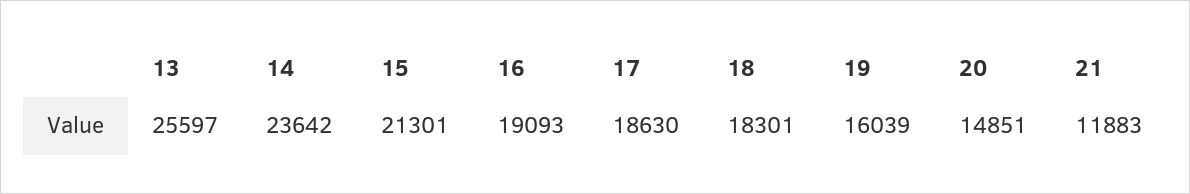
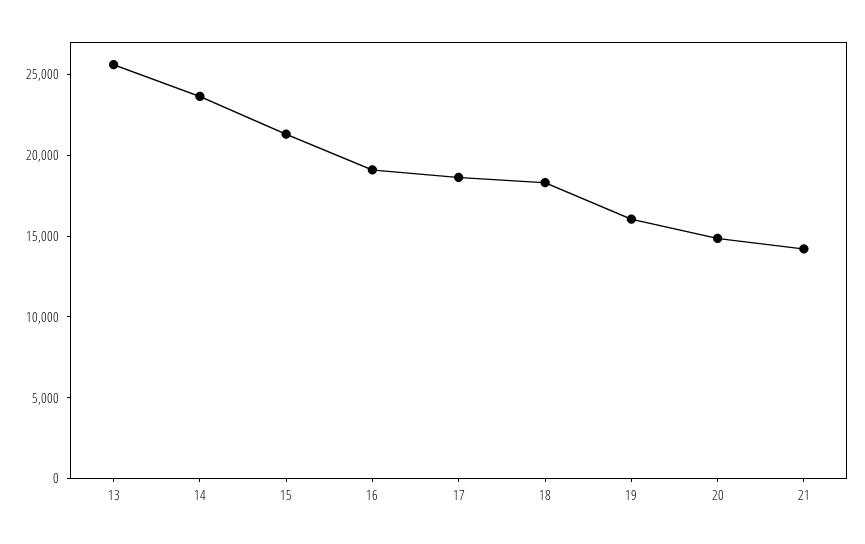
  {
    "13": 25597,
    "14": 23642,
    "15": 21301,
    "16": 19093,
    "17": 18630,
    "18": 18301,
    "19": 16039,
    "20": 14851,
-   "21": 11883
+   "21": 14000
  }

